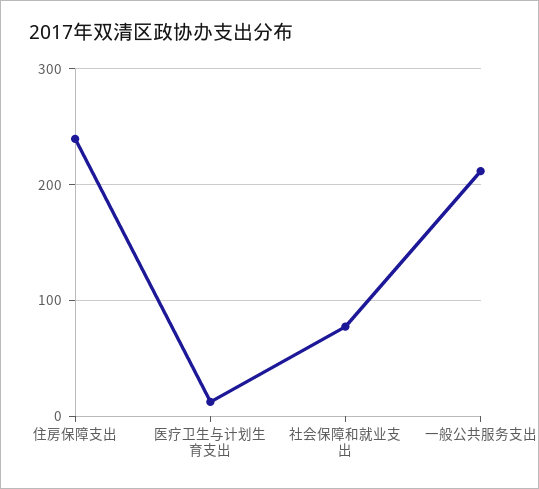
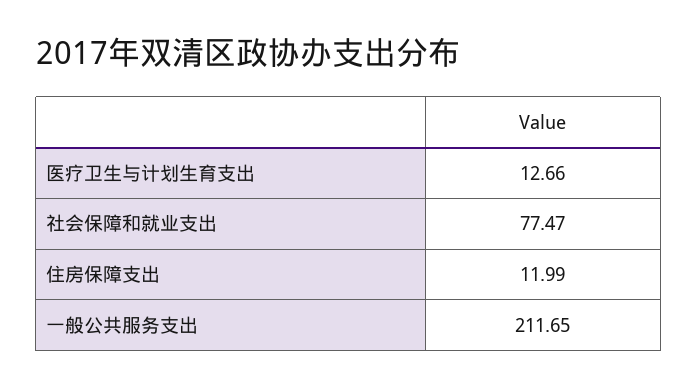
  {
-   "住房保障支出": 240,
+   "住房保障支出": 11.99,
    "医疗卫生与计划生育支出": 12.66,
    "社会保障和就业支出": 77.47,
    "一般公共服务支出": 211.65
  }

